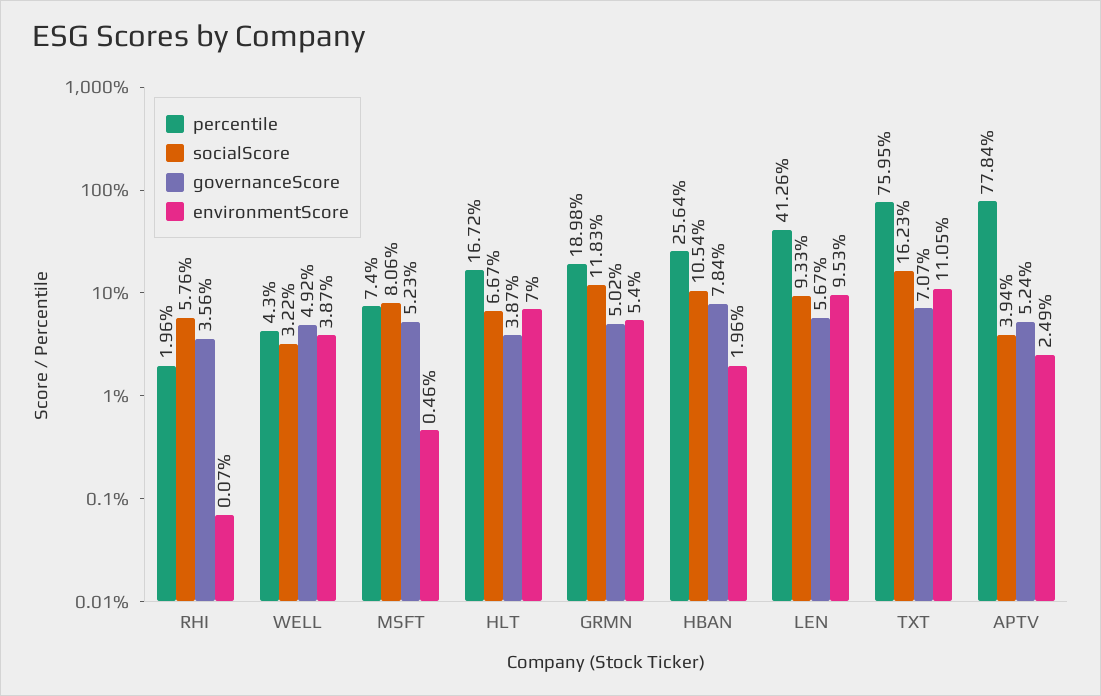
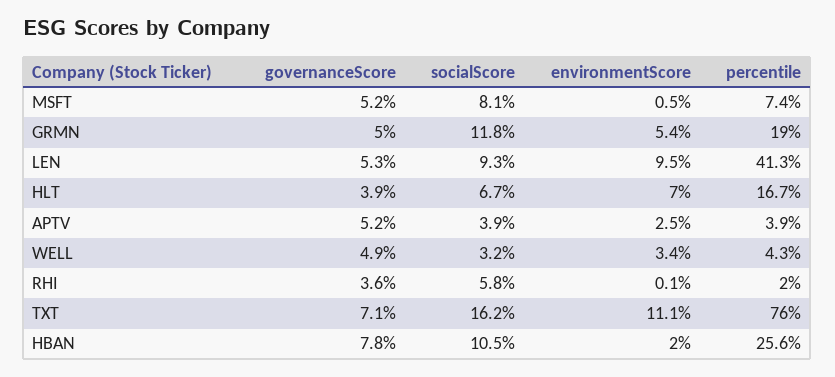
  {
    "percentile": {
      "RHI": 1.96,
      "WELL": 4.3,
      "MSFT": 7.4,
      "HLT": 16.72,
      "GRMN": 18.98,
      "HBAN": 25.64,
      "LEN": 41.26,
      "TXT": 75.95,
-     "APTV": 77.84
+     "APTV": 3.9
    },
    "socialScore": {
      "RHI": 5.76,
      "WELL": 3.22,
      "MSFT": 8.06,
      "HLT": 6.67,
      "GRMN": 11.83,
      "HBAN": 10.54,
      "LEN": 9.33,
      "TXT": 16.23,
      "APTV": 3.94
    },
    "governanceScore": {
      "RHI": 3.56,
      "WELL": 4.92,
      "MSFT": 5.23,
      "HLT": 3.87,
      "GRMN": 5.02,
      "HBAN": 7.84,
-     "LEN": 5.67,
+     "LEN": 5.3,
      "TXT": 7.07,
      "APTV": 5.24
    },
    "environmentScore": {
      "RHI": 0.07,
-     "WELL": 3.87,
+     "WELL": 3.4,
      "MSFT": 0.46,
      "HLT": 7,
      "GRMN": 5.4,
      "HBAN": 1.96,
      "LEN": 9.53,
      "TXT": 11.05,
      "APTV": 2.49
    }
  }

